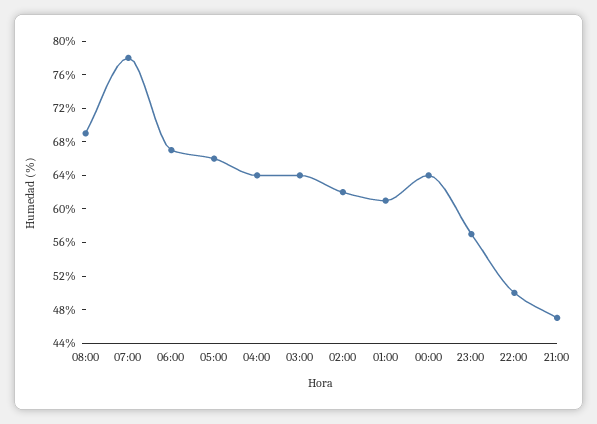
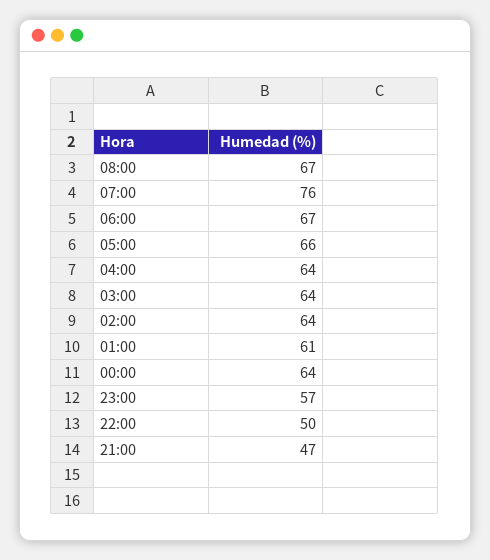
  {
-   "08:00": 69,
+   "08:00": 67,
-   "07:00": 78,
+   "07:00": 76,
    "06:00": 67,
    "05:00": 66,
    "04:00": 64,
    "03:00": 64,
-   "02:00": 62,
+   "02:00": 64,
    "01:00": 61,
    "00:00": 64,
    "23:00": 57,
    "22:00": 50,
    "21:00": 47
  }

